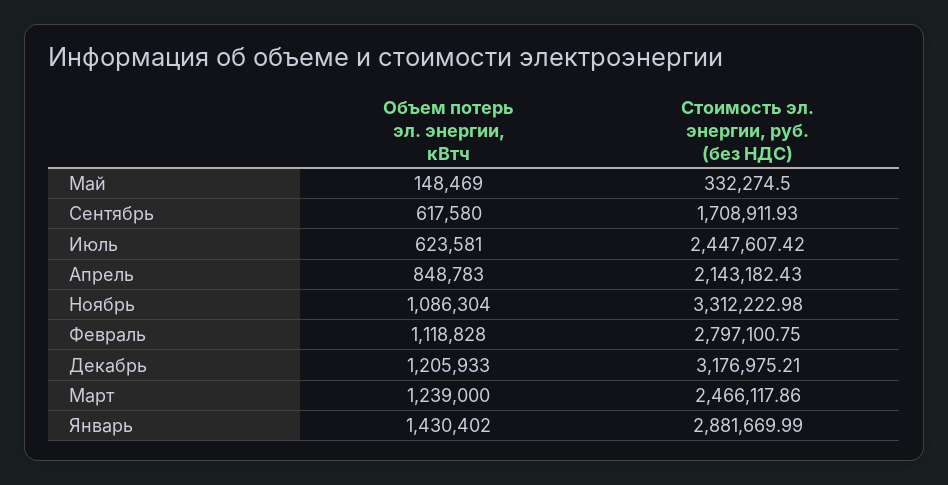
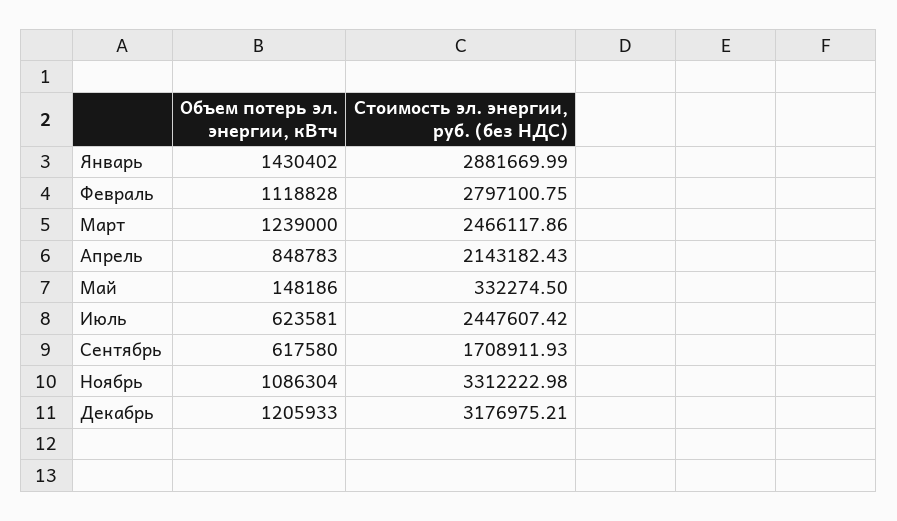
  {
    "Объем потерь эл. энергии, кВтч": {
-     "Май": 148469,
+     "Май": 148186,
      "Сентябрь": 617580,
      "Июль": 623581,
      "Апрель": 848783,
      "Ноябрь": 1086304,
      "Февраль": 1118828,
      "Декабрь": 1205933,
      "Март": 1239000,
      "Январь": 1430402
    },
    "Стоимость эл. энергии, руб. (без НДС)": {
      "Май": 332274.5,
      "Сентябрь": 1708911.93,
      "Июль": 2447607.42,
      "Апрель": 2143182.43,
      "Ноябрь": 3312222.98,
      "Февраль": 2797100.75,
      "Декабрь": 3176975.21,
      "Март": 2466117.86,
      "Январь": 2881669.99
    }
  }

